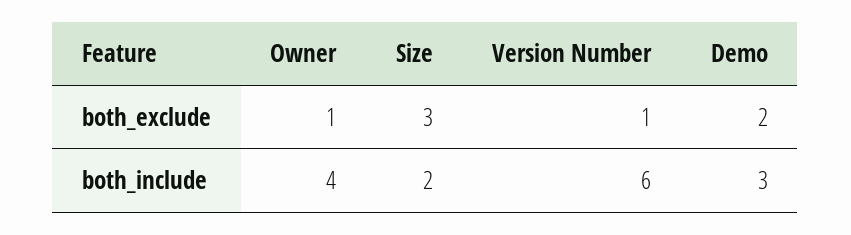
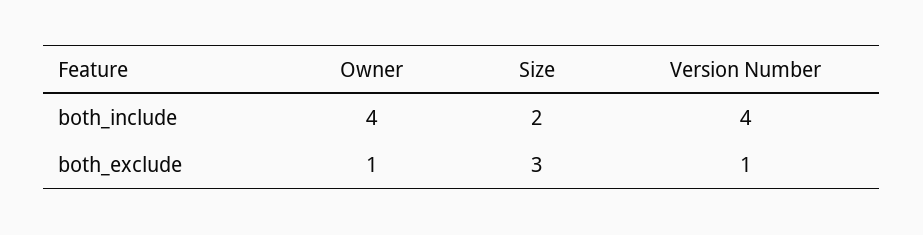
  {
    "Owner": {
      "both_exclude": 1,
      "both_include": 4
    },
    "Size": {
      "both_exclude": 3,
      "both_include": 2
    },
    "Version Number": {
      "both_exclude": 1,
-     "both_include": 6
+     "both_include": 4
-   },
+   }
-   "Demo": {
-     "both_exclude": 2,
-     "both_include": 3
-   }
  }

